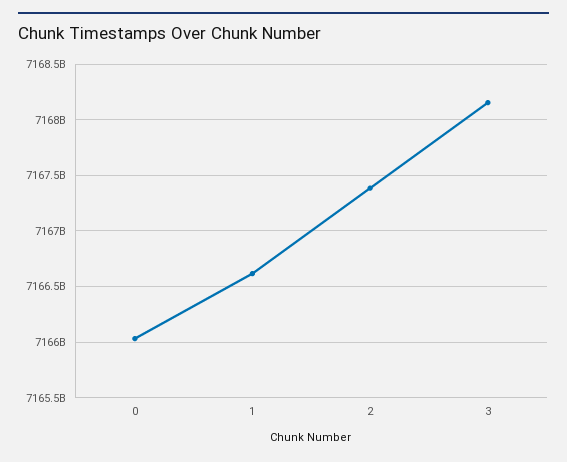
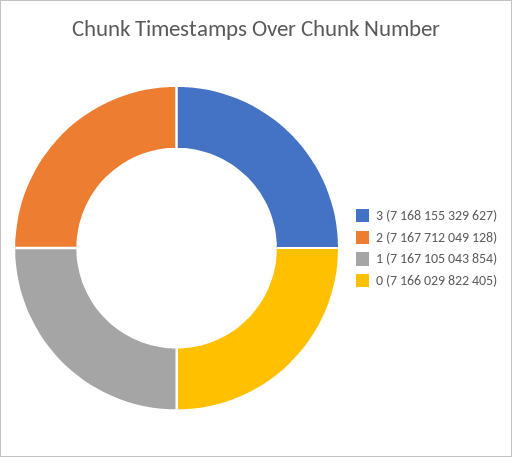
  {
    "0": 7166029822405,
-   "1": 7166600000000,
+   "1": 7167105043854,
-   "2": 7167400000000,
+   "2": 7167712049128,
    "3": 7168155329627
  }

